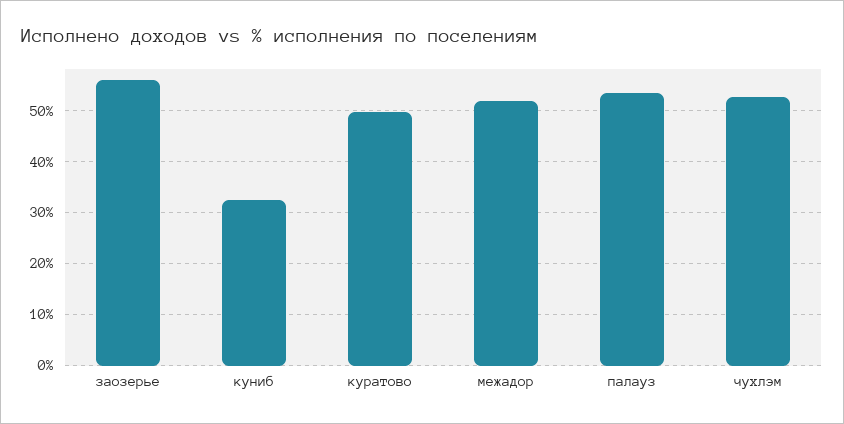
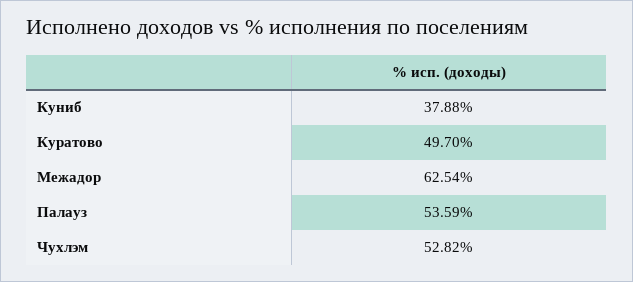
  {
-   "заозерье": 56,
-   "куниб": 32,
+   "куниб": 37.88,
    "куратово": 49.7,
-   "межадор": 52,
+   "межадор": 62.54,
    "палауз": 53.59,
    "чухлэм": 52.82
  }

